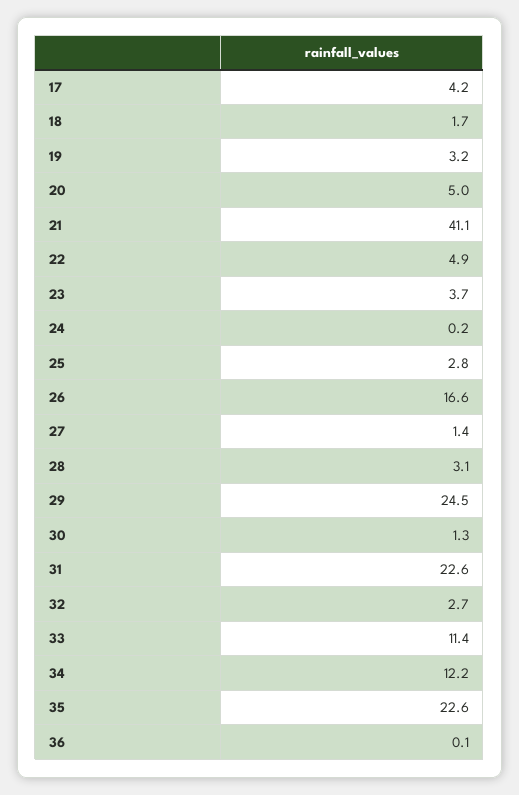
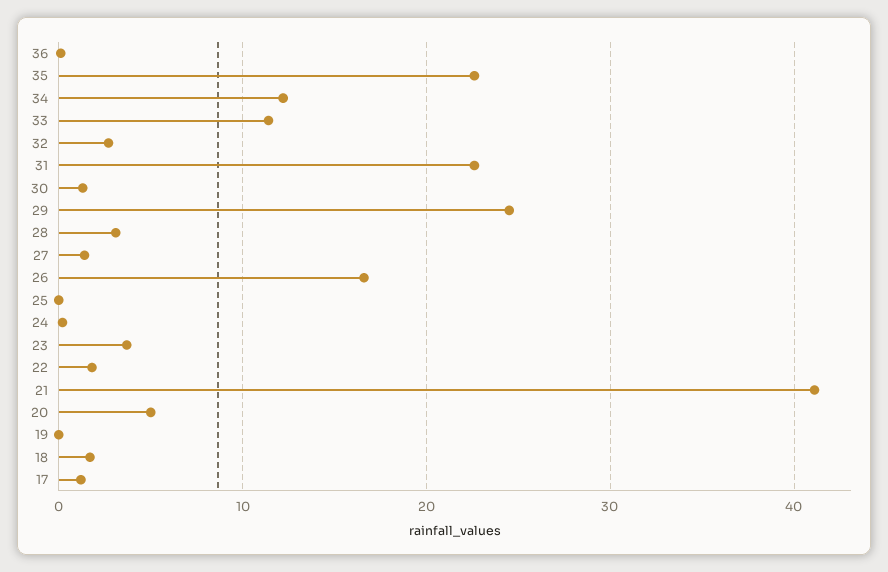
  {
-   "17": 4.2,
+   "17": 1,
    "18": 1.7,
-   "19": 3.2,
+   "19": 0,
    "20": 5,
    "21": 41.1,
-   "22": 4.9,
+   "22": 2,
    "23": 3.7,
    "24": 0.2,
-   "25": 2.8,
+   "25": 0,
    "26": 16.6,
    "27": 1.4,
    "28": 3.1,
    "29": 24.5,
    "30": 1.3,
    "31": 22.6,
    "32": 2.7,
    "33": 11.4,
    "34": 12.2,
    "35": 22.6,
    "36": 0.1
  }

